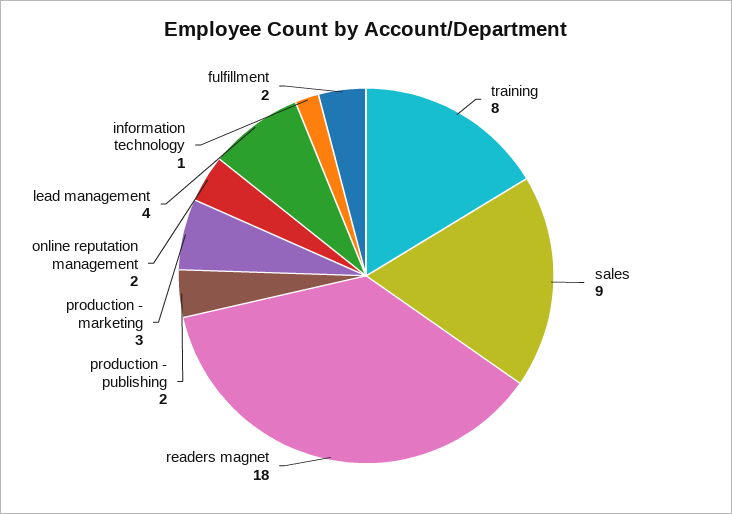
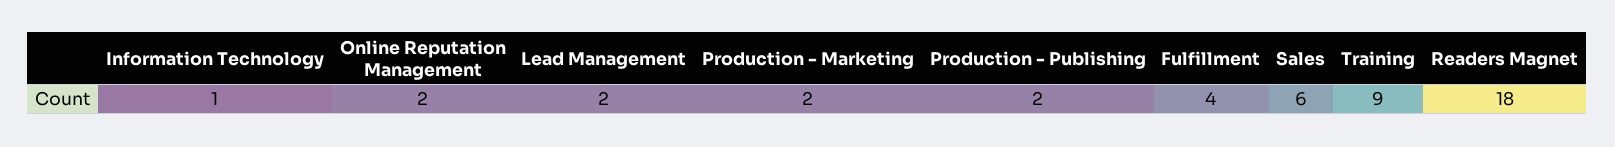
  {
-   "training": 8,
+   "training": 9,
-   "sales": 9,
+   "sales": 6,
    "readers magnet": 18,
    "production - publishing": 2,
-   "production - marketing": 3,
+   "production - marketing": 2,
    "online reputation management": 2,
-   "lead management": 4,
+   "lead management": 2,
    "information technology": 1,
-   "fulfillment": 2
+   "fulfillment": 4
  }

